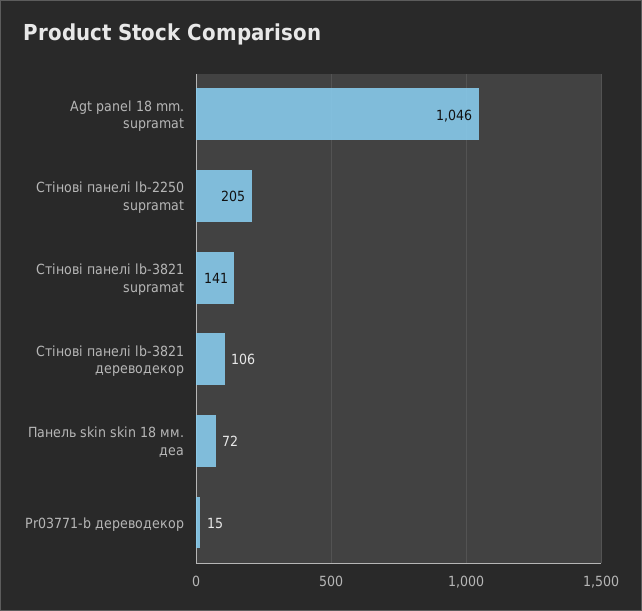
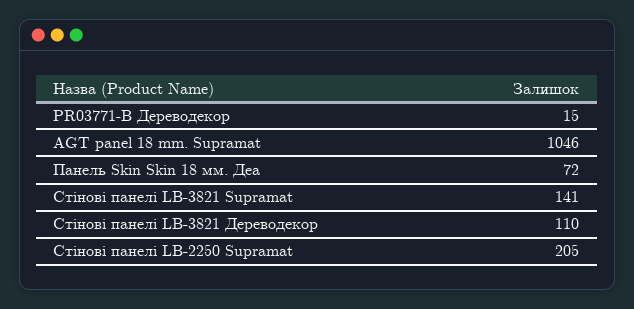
  {
    "Agt panel 18 mm. supramat": 1046,
    "Стінові панелі lb-2250 supramat": 205,
    "Стінові панелі lb-3821 supramat": 141,
-   "Стінові панелі lb-3821 дереводекор": 106,
+   "Стінові панелі lb-3821 дереводекор": 110,
    "Панель skin skin 18 мм. деа": 72,
    "Pr03771-b дереводекор": 15
  }

